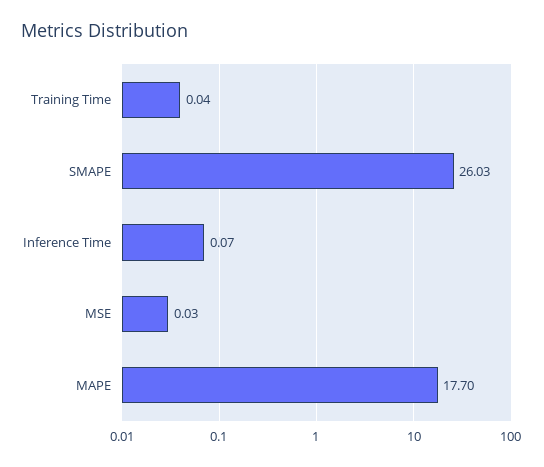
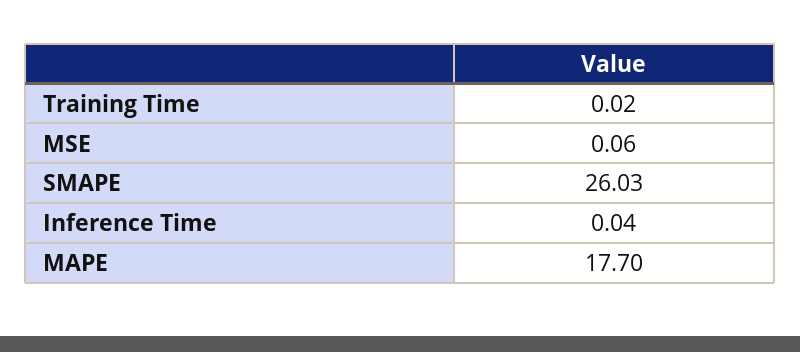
  {
-   "Training Time": 0.04,
+   "Training Time": 0.02,
    "SMAPE": 26.03,
-   "Inference Time": 0.07,
+   "Inference Time": 0.04,
-   "MSE": 0.03,
+   "MSE": 0.06,
    "MAPE": 17.7
  }

